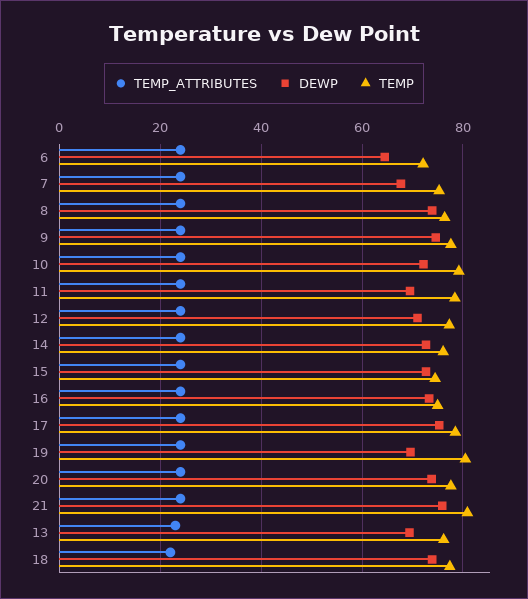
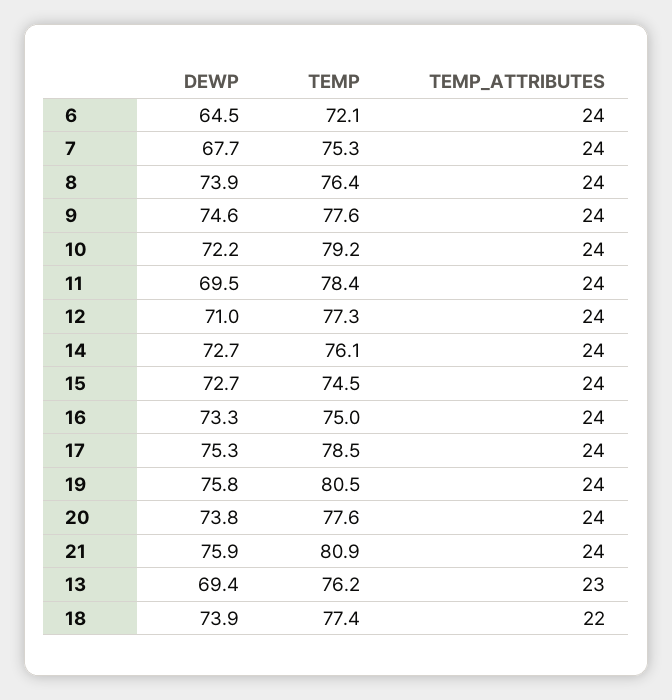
  {
    "TEMP_ATTRIBUTES": {
      "6": 24,
      "7": 24,
      "8": 24,
      "9": 24,
      "10": 24,
      "11": 24,
      "12": 24,
      "14": 24,
      "15": 24,
      "16": 24,
      "17": 24,
      "19": 24,
      "20": 24,
      "21": 24,
      "13": 23,
      "18": 22
    },
    "DEWP": {
      "6": 64.5,
      "7": 67.7,
      "8": 73.9,
      "9": 74.6,
      "10": 72.2,
      "11": 69.5,
      "12": 71,
      "14": 72.7,
      "15": 72.7,
      "16": 73.3,
      "17": 75.3,
-     "19": 70,
+     "19": 75.8,
      "20": 73.8,
      "21": 75.9,
      "13": 69.4,
      "18": 73.9
    },
    "TEMP": {
      "6": 72.1,
      "7": 75.3,
      "8": 76.4,
      "9": 77.6,
      "10": 79.2,
      "11": 78.4,
      "12": 77.3,
      "14": 76.1,
      "15": 74.5,
      "16": 75,
      "17": 78.5,
      "19": 80.5,
      "20": 77.6,
      "21": 80.9,
      "13": 76.2,
      "18": 77.4
    }
  }

